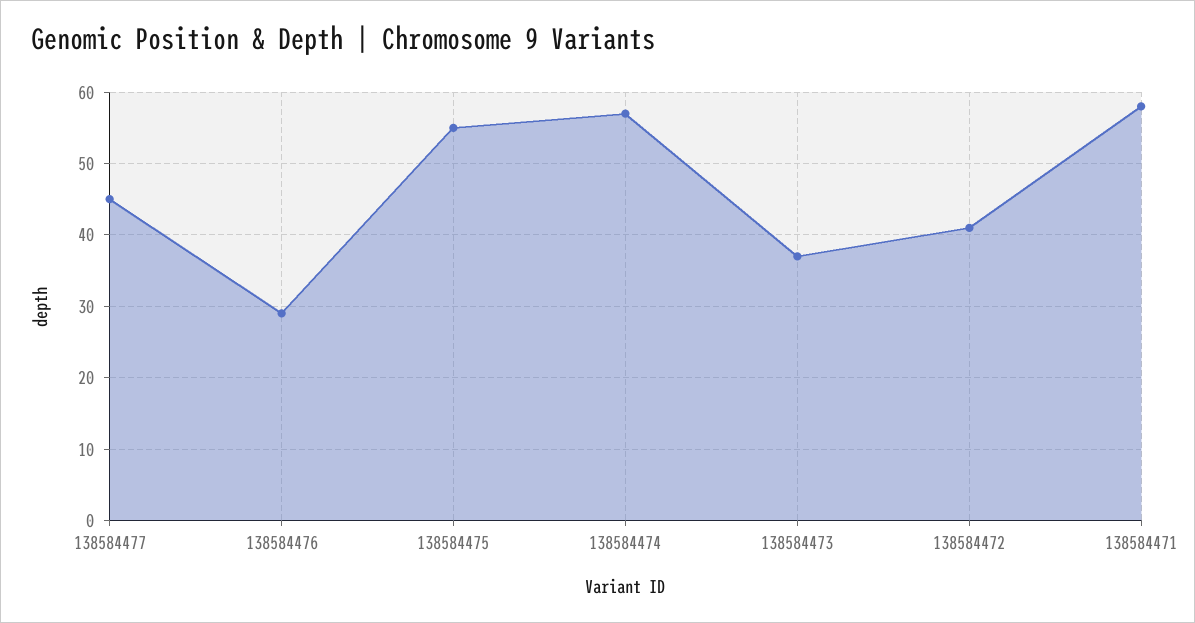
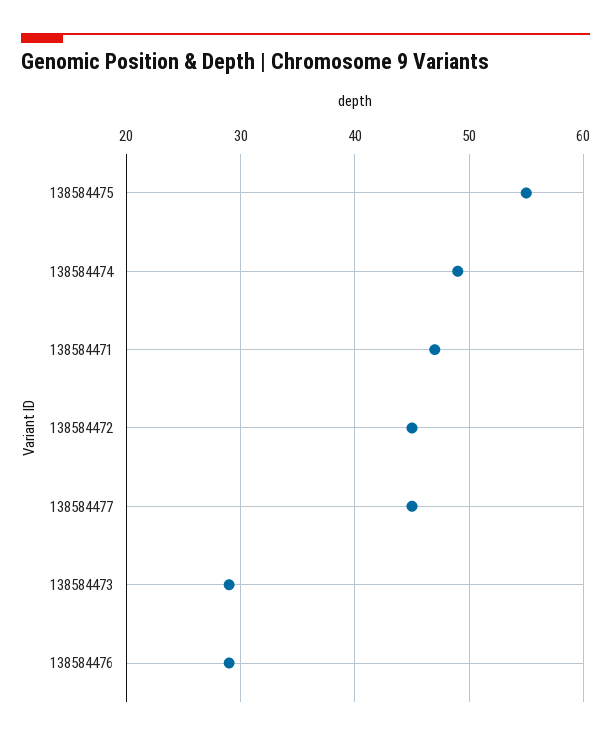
  {
    "138584477": 45,
    "138584476": 29,
    "138584475": 55,
-   "138584474": 57,
+   "138584474": 49,
-   "138584473": 37,
+   "138584473": 29,
-   "138584472": 41,
+   "138584472": 45,
-   "138584471": 58
+   "138584471": 47
  }

